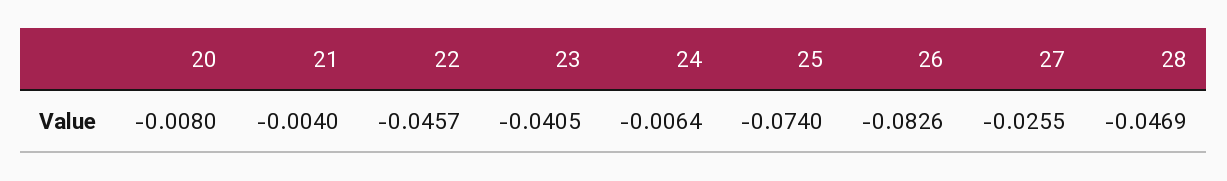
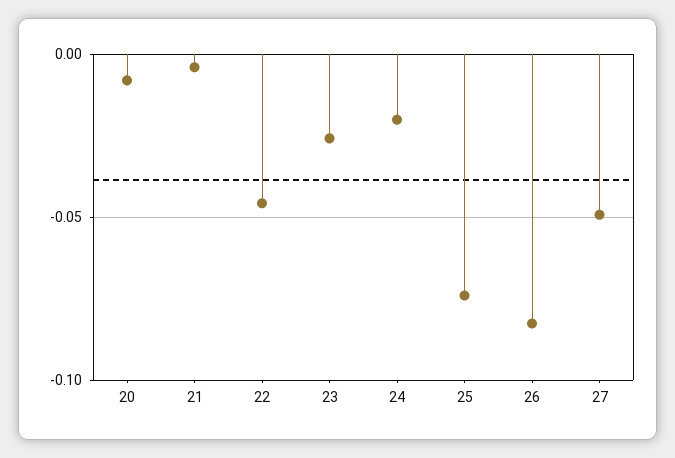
  {
    "20": -0.008,
    "21": -0.004,
    "22": -0.0457,
-   "23": -0.0405,
+   "23": -0.025,
-   "24": -0.0064,
+   "24": -0.02,
    "25": -0.074,
    "26": -0.0826,
-   "27": -0.0255,
+   "27": -0.05
-   "28": -0.0469
  }

